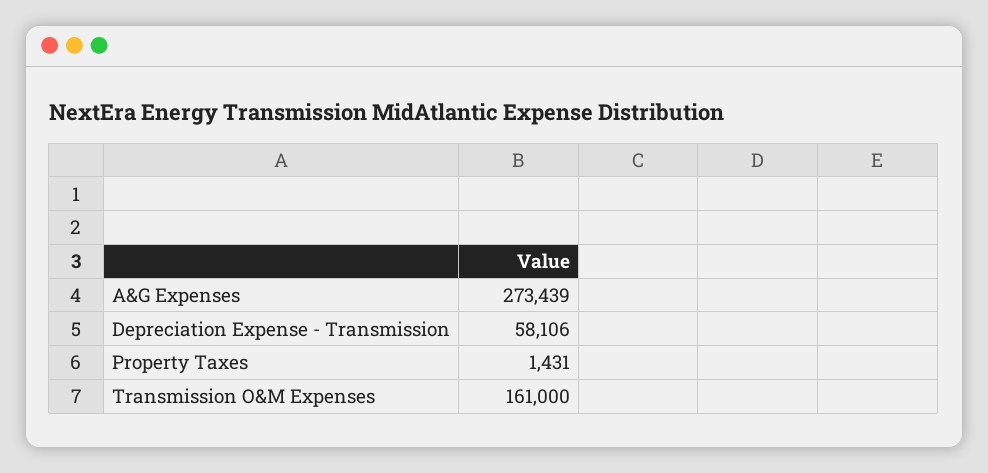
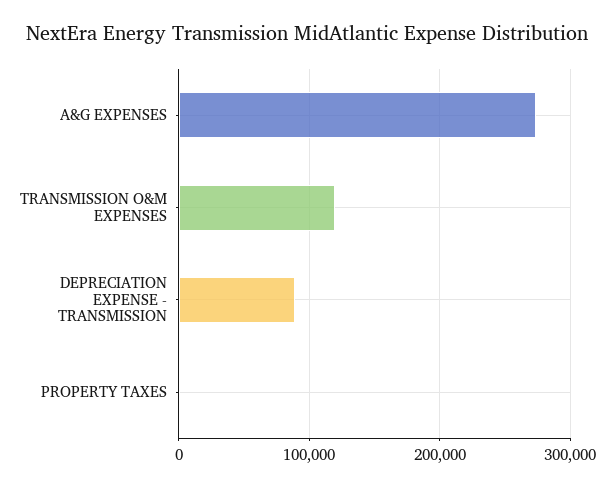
  {
    "A&G Expenses": 273439,
-   "Depreciation Expense - Transmission": 58106,
+   "Depreciation Expense - Transmission": 90000,
    "Property Taxes": 1431,
-   "Transmission O&M Expenses": 161000
+   "Transmission O&M Expenses": 120000
  }

